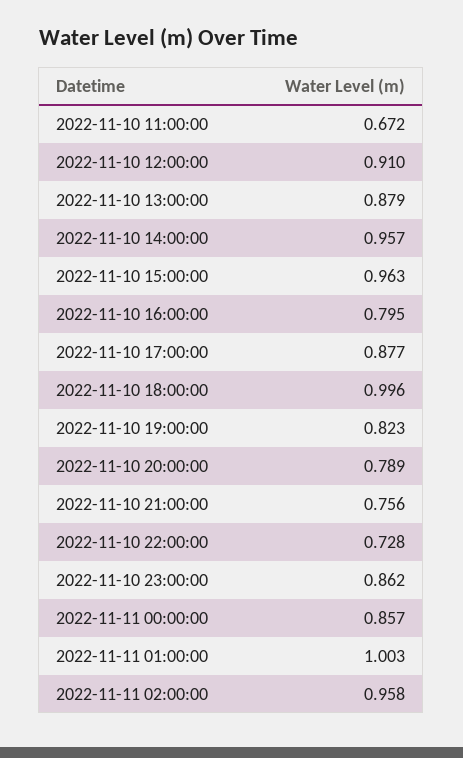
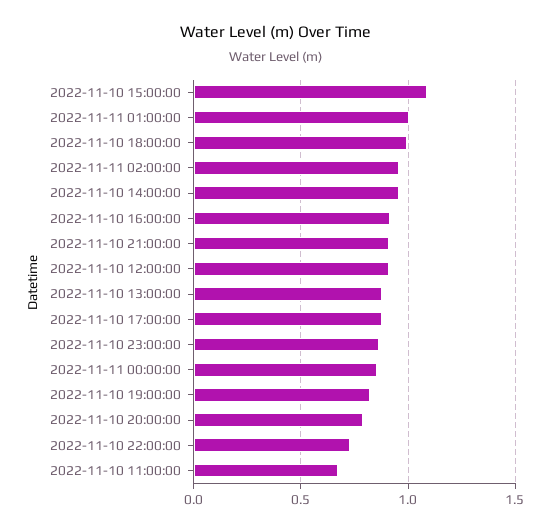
  {
    "2022-11-10 11:00:00": 0.672,
    "2022-11-10 12:00:00": 0.91,
    "2022-11-10 13:00:00": 0.879,
    "2022-11-10 14:00:00": 0.957,
-   "2022-11-10 15:00:00": 0.963,
+   "2022-11-10 15:00:00": 1.1,
-   "2022-11-10 16:00:00": 0.795,
+   "2022-11-10 16:00:00": 0.9,
    "2022-11-10 17:00:00": 0.877,
    "2022-11-10 18:00:00": 0.996,
    "2022-11-10 19:00:00": 0.823,
    "2022-11-10 20:00:00": 0.789,
-   "2022-11-10 21:00:00": 0.756,
+   "2022-11-10 21:00:00": 0.9,
    "2022-11-10 22:00:00": 0.728,
    "2022-11-10 23:00:00": 0.862,
    "2022-11-11 00:00:00": 0.857,
    "2022-11-11 01:00:00": 1.003,
    "2022-11-11 02:00:00": 0.958
  }

